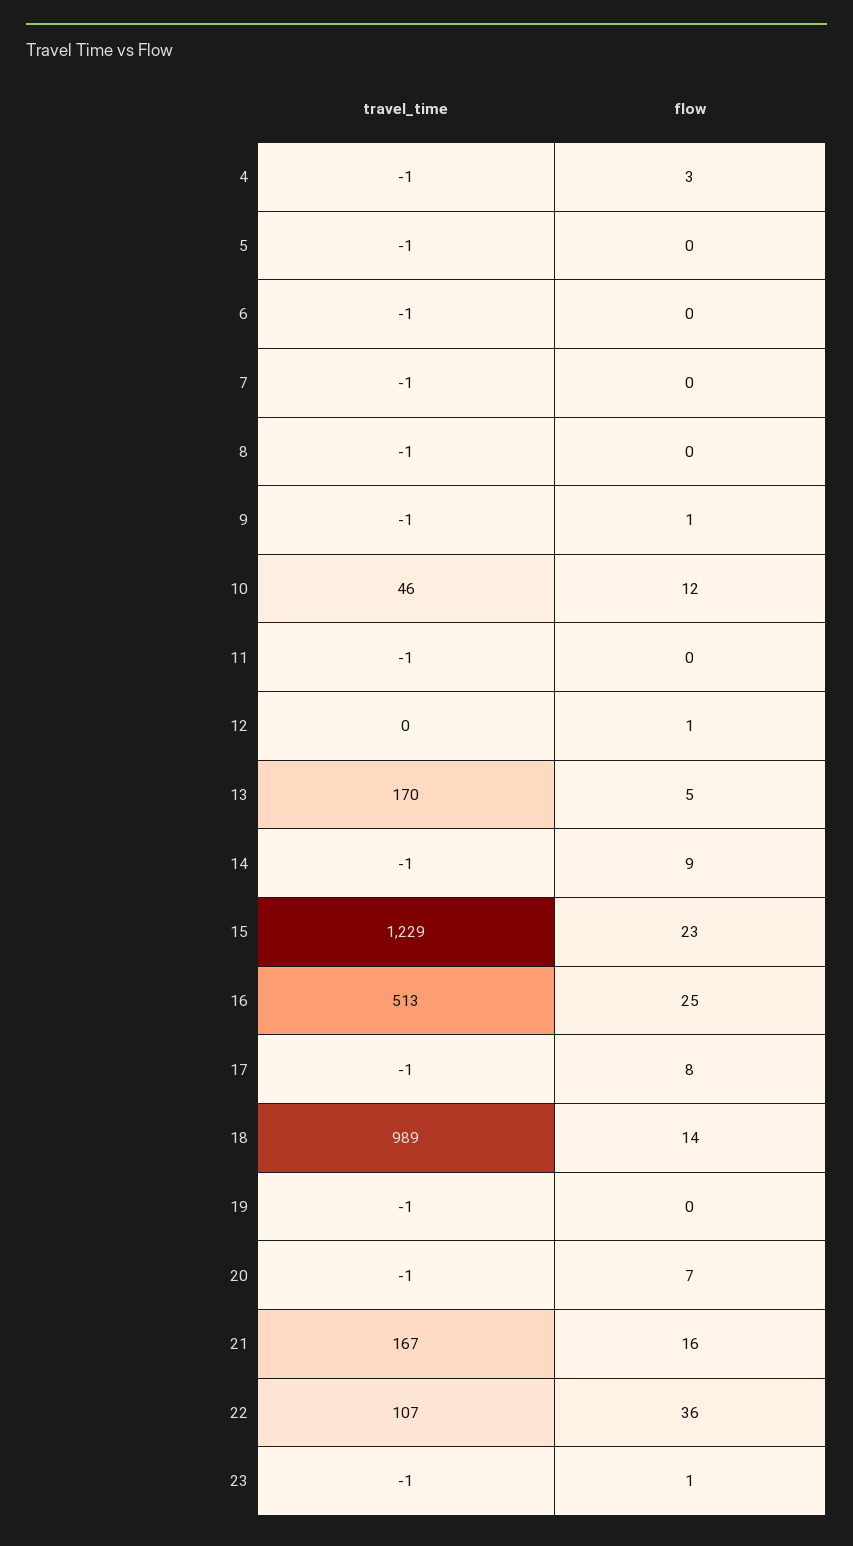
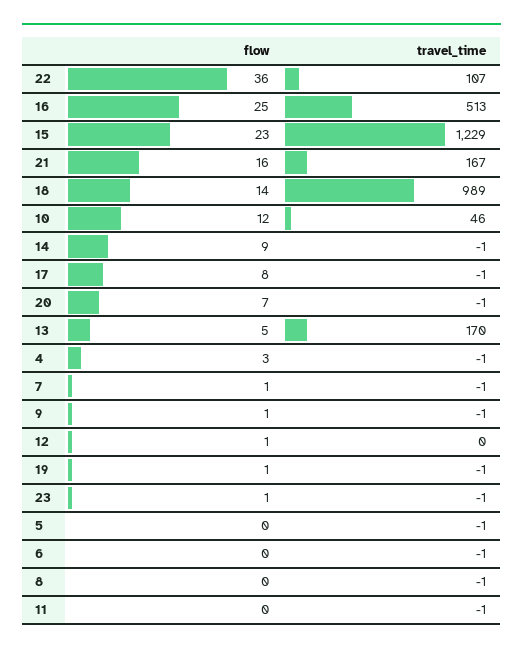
  {
    "travel_time": {
      "4": -1,
      "5": -1,
      "6": -1,
      "7": -1,
      "8": -1,
      "9": -1,
      "10": 46,
      "11": -1,
      "12": 0,
      "13": 170,
      "14": -1,
      "15": 1229,
      "16": 513,
      "17": -1,
      "18": 989,
      "19": -1,
      "20": -1,
      "21": 167,
      "22": 107,
      "23": -1
    },
    "flow": {
      "4": 3,
      "5": 0,
      "6": 0,
-     "7": 0,
+     "7": 1,
      "8": 0,
      "9": 1,
      "10": 12,
      "11": 0,
      "12": 1,
      "13": 5,
      "14": 9,
      "15": 23,
      "16": 25,
      "17": 8,
      "18": 14,
-     "19": 0,
+     "19": 1,
      "20": 7,
      "21": 16,
      "22": 36,
      "23": 1
    }
  }

